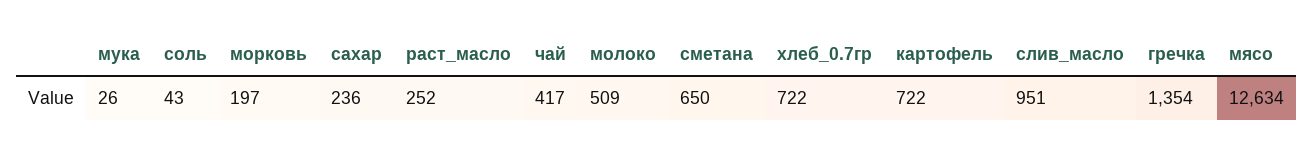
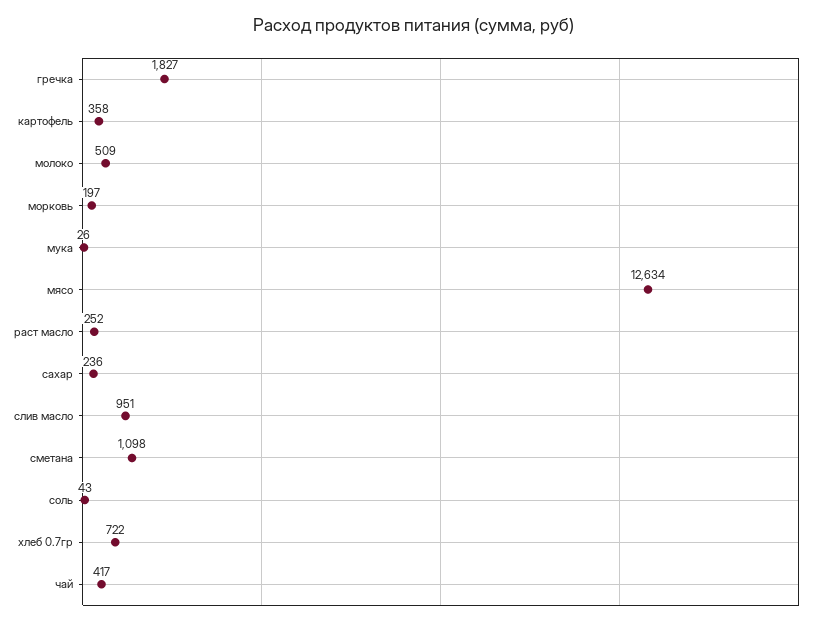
  {
    "мука": 26,
    "соль": 43,
    "морковь": 197,
    "сахар": 236,
    "раст_масло": 252,
    "чай": 417,
    "молоко": 509,
-   "сметана": 650,
+   "сметана": 1098,
    "хлеб_0.7гр": 722,
-   "картофель": 722,
+   "картофель": 358,
    "слив_масло": 951,
-   "гречка": 1354,
+   "гречка": 1827,
    "мясо": 12634
  }

